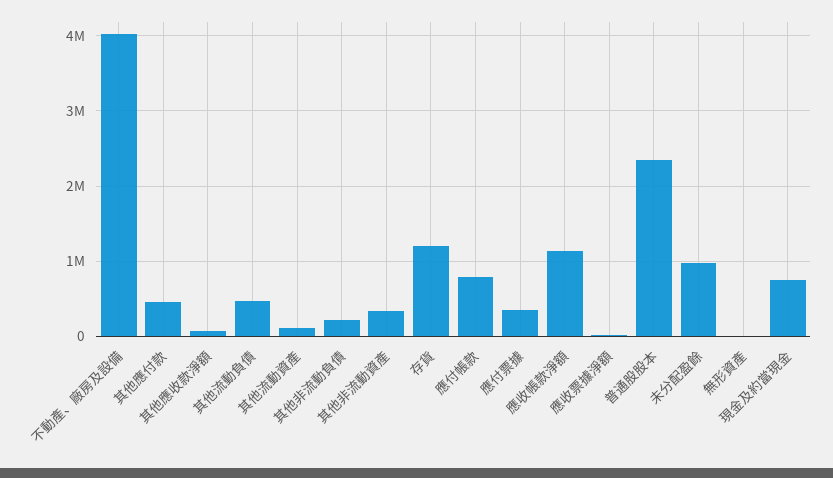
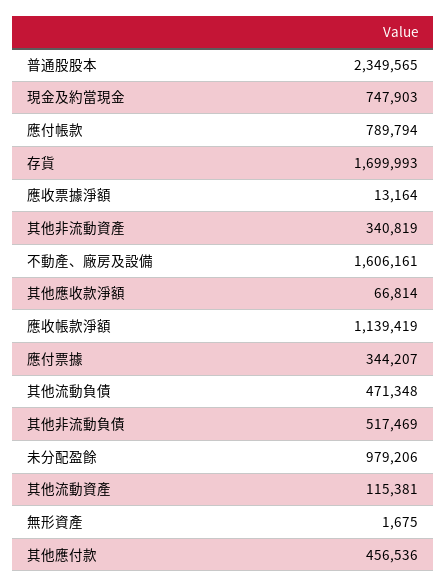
  {
-   "不動產、廠房及設備": 4000000,
+   "不動產、廠房及設備": 1606161,
    "其他應付款": 456536,
    "其他應收款淨額": 66814,
    "其他流動負債": 471348,
    "其他流動資產": 115381,
-   "其他非流動負債": 200000,
+   "其他非流動負債": 517469,
    "其他非流動資產": 340819,
-   "存貨": 1200000,
+   "存貨": 1699993,
    "應付帳款": 789794,
    "應付票據": 344207,
    "應收帳款淨額": 1139419,
    "應收票據淨額": 13164,
    "普通股股本": 2349565,
    "未分配盈餘": 979206,
    "無形資產": 1675,
    "現金及約當現金": 747903
  }

